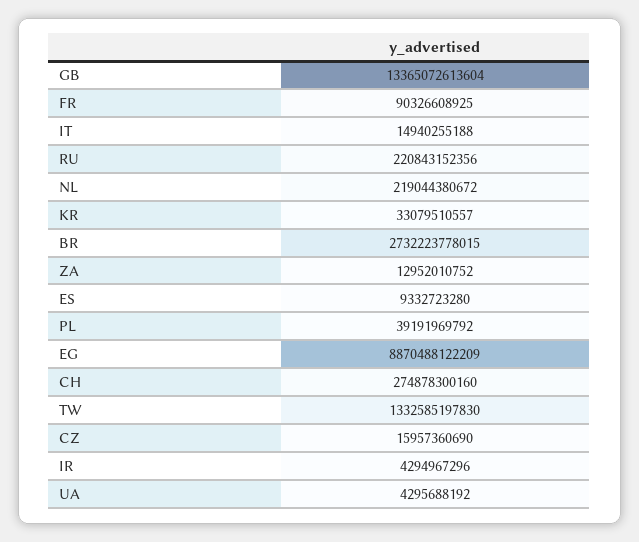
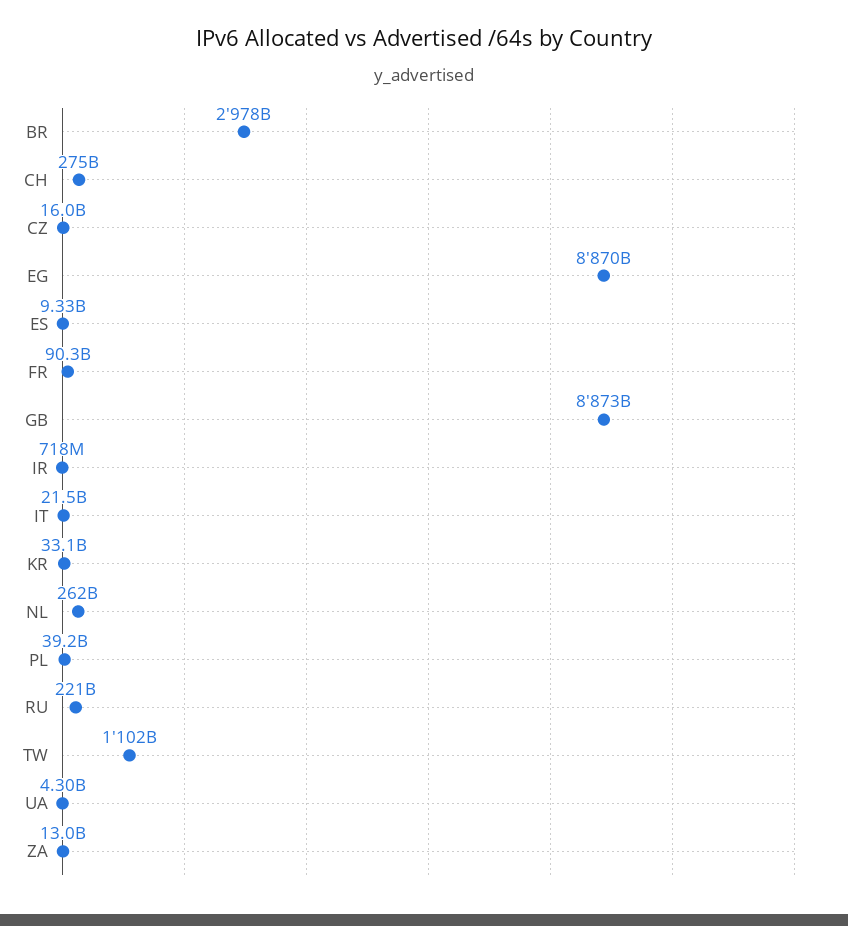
  {
-   "GB": 13365072613604,
+   "GB": 8873000000000,
    "FR": 90326608925,
-   "IT": 14940255188,
+   "IT": 21500000000,
    "RU": 220843152356,
-   "NL": 219044380672,
+   "NL": 262000000000,
    "KR": 33079510557,
-   "BR": 2732223778015,
+   "BR": 2978000000000,
    "ZA": 12952010752,
    "ES": 9332723280,
    "PL": 39191969792,
    "EG": 8870488122209,
    "CH": 274878300160,
-   "TW": 1332585197830,
+   "TW": 1102000000000,
    "CZ": 15957360690,
-   "IR": 4294967296,
+   "IR": 718000000,
    "UA": 4295688192
  }

